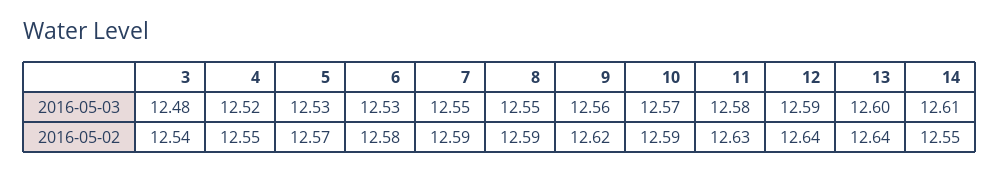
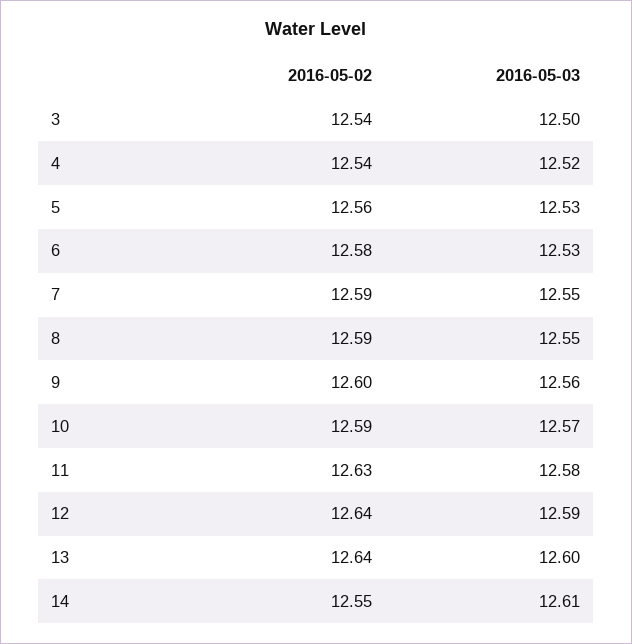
  {
    "3": {
-     "2016-05-03": 12.48,
+     "2016-05-03": 12.5,
      "2016-05-02": 12.54
    },
    "4": {
      "2016-05-03": 12.52,
-     "2016-05-02": 12.55
+     "2016-05-02": 12.54
    },
    "5": {
      "2016-05-03": 12.53,
-     "2016-05-02": 12.57
+     "2016-05-02": 12.56
    },
    "6": {
      "2016-05-03": 12.53,
      "2016-05-02": 12.58
    },
    "7": {
      "2016-05-03": 12.55,
      "2016-05-02": 12.59
    },
    "8": {
      "2016-05-03": 12.55,
      "2016-05-02": 12.59
    },
    "9": {
      "2016-05-03": 12.56,
-     "2016-05-02": 12.62
+     "2016-05-02": 12.6
    },
    "10": {
      "2016-05-03": 12.57,
      "2016-05-02": 12.59
    },
    "11": {
      "2016-05-03": 12.58,
      "2016-05-02": 12.63
    },
    "12": {
      "2016-05-03": 12.59,
      "2016-05-02": 12.64
    },
    "13": {
      "2016-05-03": 12.6,
      "2016-05-02": 12.64
    },
    "14": {
      "2016-05-03": 12.61,
      "2016-05-02": 12.55
    }
  }

